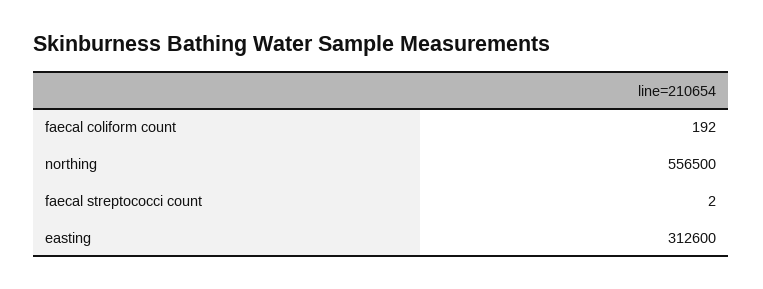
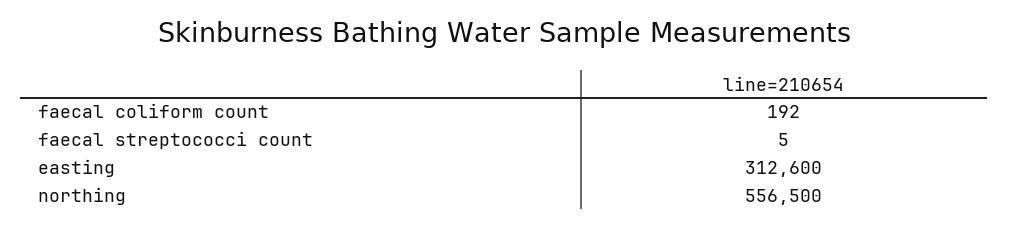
  {
    "faecal coliform count": 192,
    "northing": 556500,
-   "faecal streptococci count": 2,
+   "faecal streptococci count": 5,
    "easting": 312600
  }

